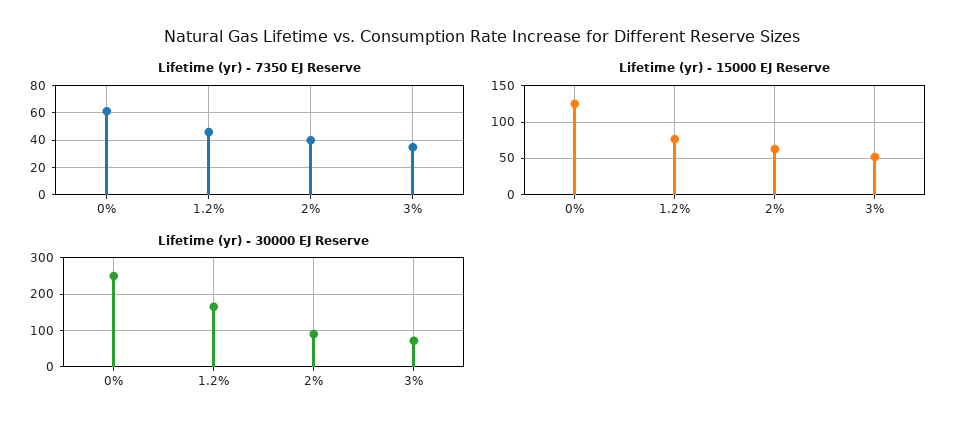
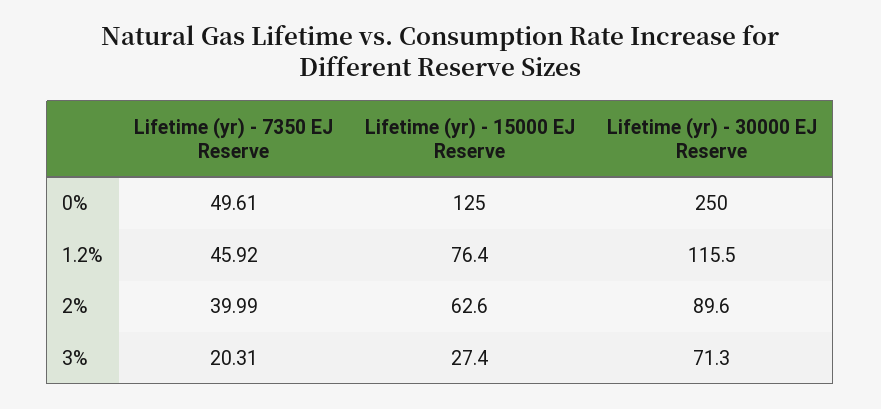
  {
    "Lifetime (yr) - 7350 EJ Reserve": {
-     "0%": 60,
+     "0%": 49.61,
      "1.2%": 45.92,
      "2%": 39.99,
-     "3%": 35
+     "3%": 20.31
    },
    "Lifetime (yr) - 15000 EJ Reserve": {
      "0%": 125,
      "1.2%": 76.4,
      "2%": 62.6,
-     "3%": 50
+     "3%": 27.4
    },
    "Lifetime (yr) - 30000 EJ Reserve": {
      "0%": 250,
-     "1.2%": 160,
+     "1.2%": 115.5,
      "2%": 89.6,
      "3%": 71.3
    }
  }

